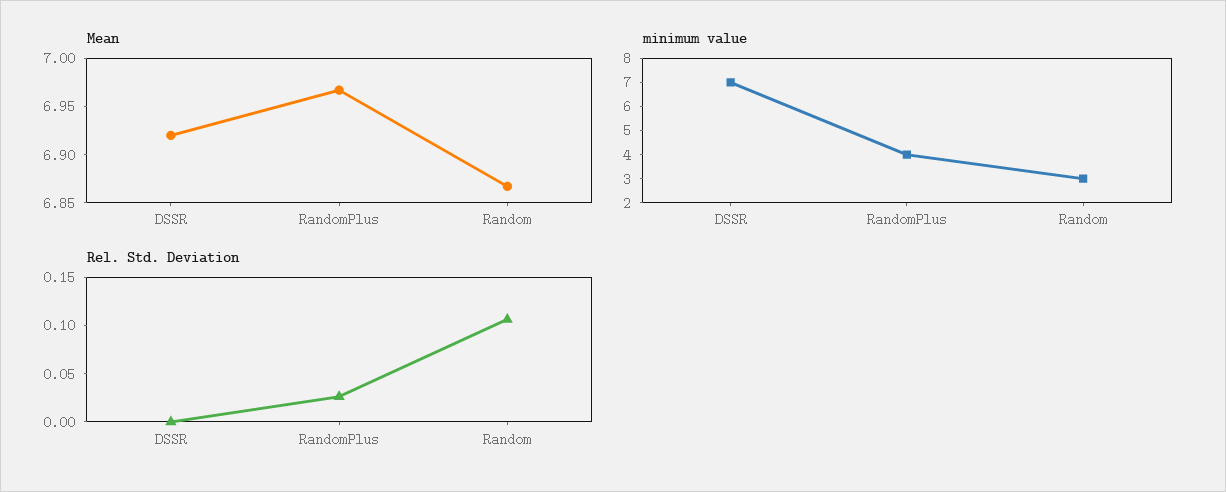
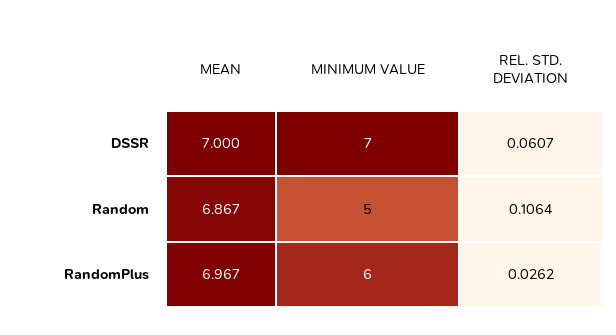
  {
    "Mean": {
-     "DSSR": 6.92,
+     "DSSR": 7,
      "RandomPlus": 6.967,
      "Random": 6.867
    },
    "minimum value": {
      "DSSR": 7,
-     "RandomPlus": 4,
+     "RandomPlus": 6,
-     "Random": 3
+     "Random": 5
    },
    "Rel. Std. Deviation": {
-     "DSSR": 0,
+     "DSSR": 0.0607,
      "RandomPlus": 0.0262,
      "Random": 0.1064
    }
  }

